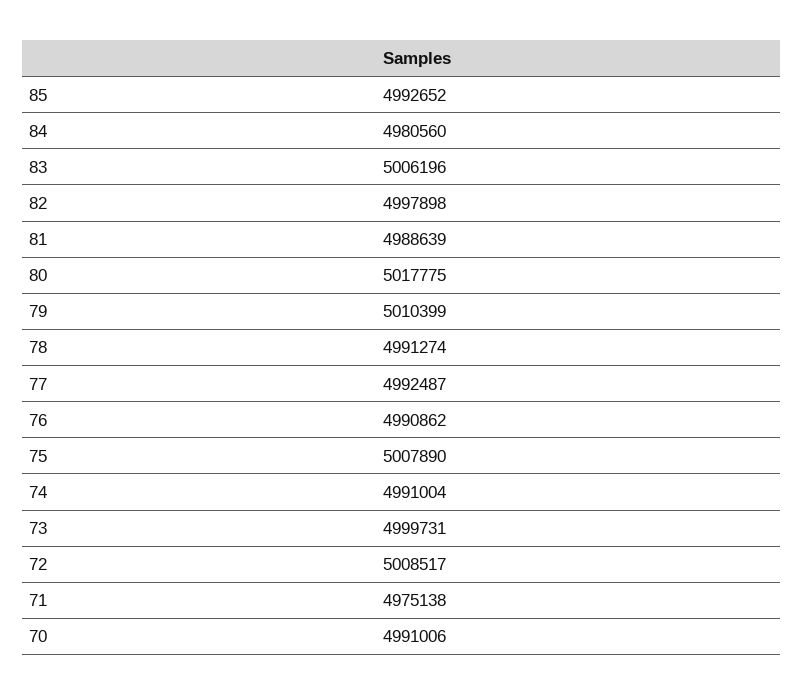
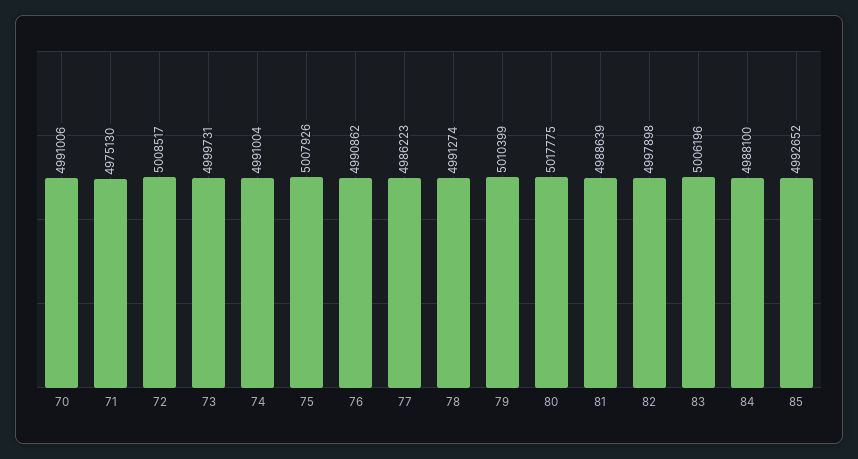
  {
    "85": 4992652,
-   "84": 4980560,
+   "84": 4988100,
    "83": 5006196,
    "82": 4997898,
    "81": 4988639,
    "80": 5017775,
    "79": 5010399,
    "78": 4991274,
-   "77": 4992487,
+   "77": 4986223,
    "76": 4990862,
-   "75": 5007890,
+   "75": 5007926,
    "74": 4991004,
    "73": 4999731,
    "72": 5008517,
-   "71": 4975138,
+   "71": 4975130,
    "70": 4991006
  }

